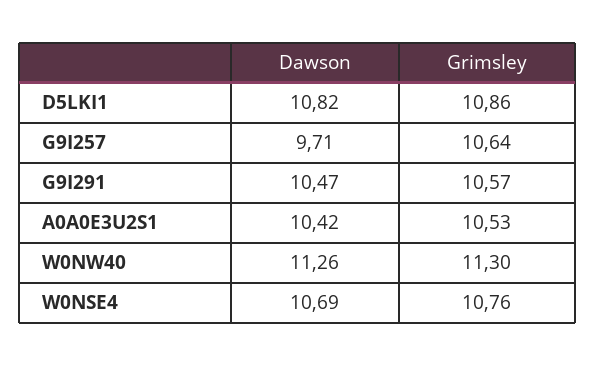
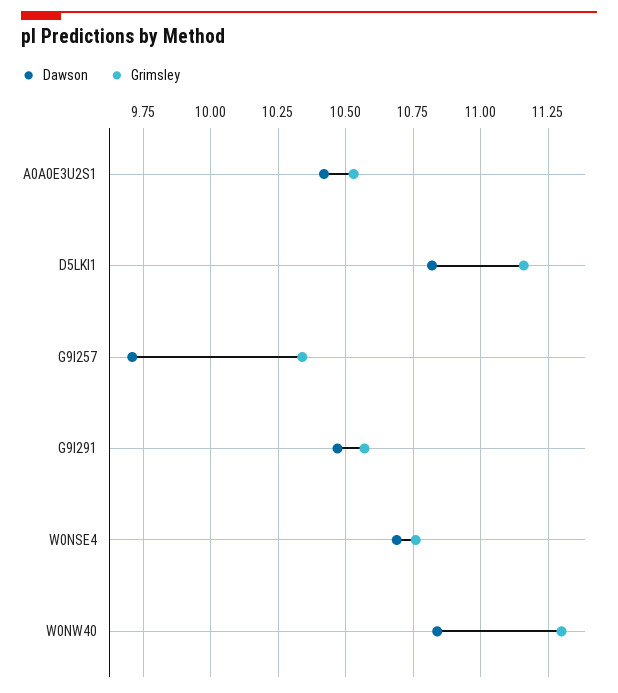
  {
    "Dawson": {
      "D5LKI1": 10.82,
      "G9I257": 9.71,
      "G9I291": 10.47,
      "A0A0E3U2S1": 10.42,
-     "W0NW40": 11.26,
+     "W0NW40": 10.85,
      "W0NSE4": 10.69
    },
    "Grimsley": {
-     "D5LKI1": 10.86,
+     "D5LKI1": 11.15,
-     "G9I257": 10.64,
+     "G9I257": 10.35,
      "G9I291": 10.57,
      "A0A0E3U2S1": 10.53,
      "W0NW40": 11.3,
      "W0NSE4": 10.76
    }
  }

